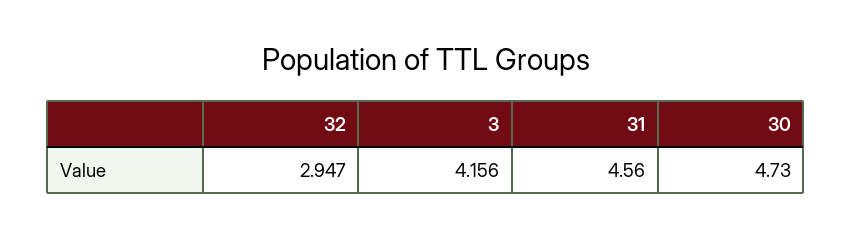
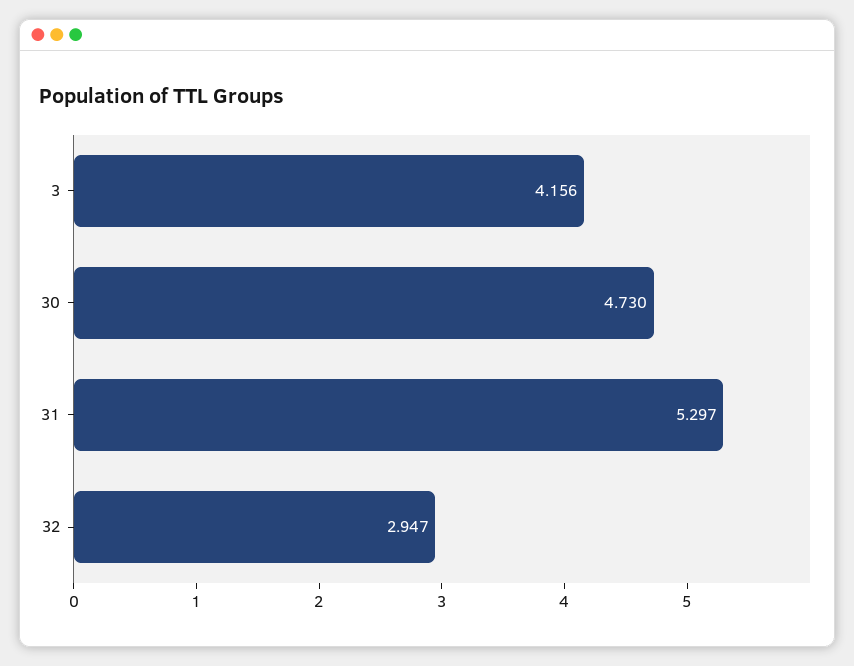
  {
    "32": 2.947,
    "3": 4.156,
-   "31": 4.56,
+   "31": 5.297,
    "30": 4.73
  }

